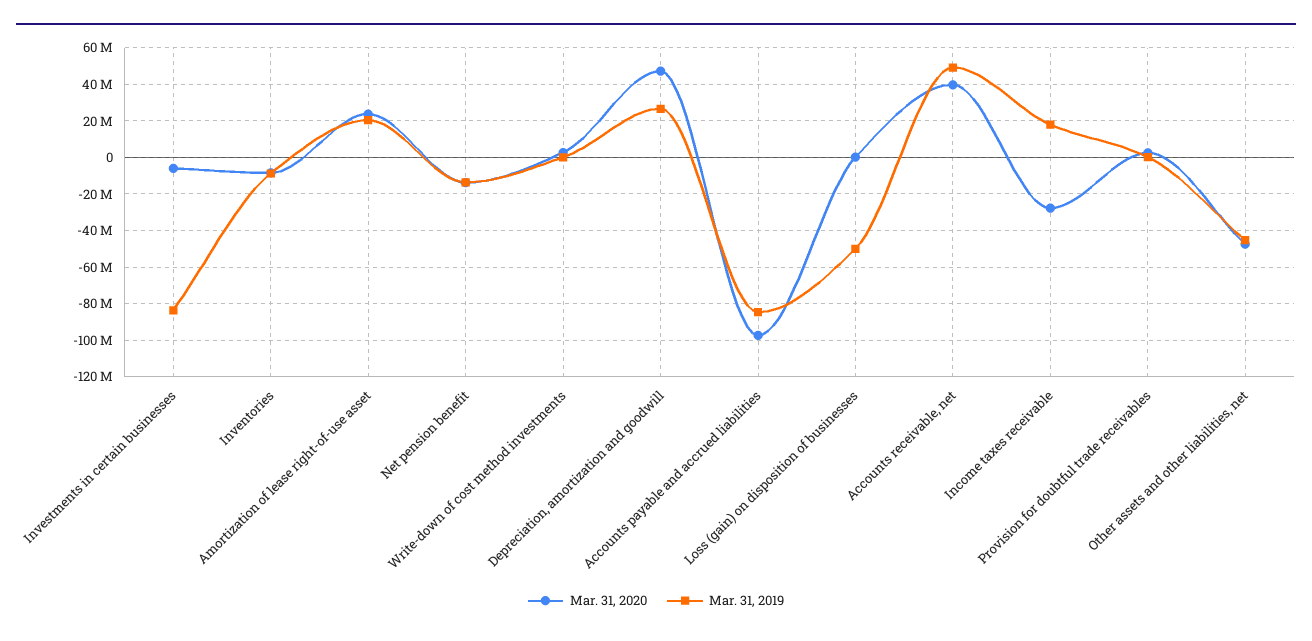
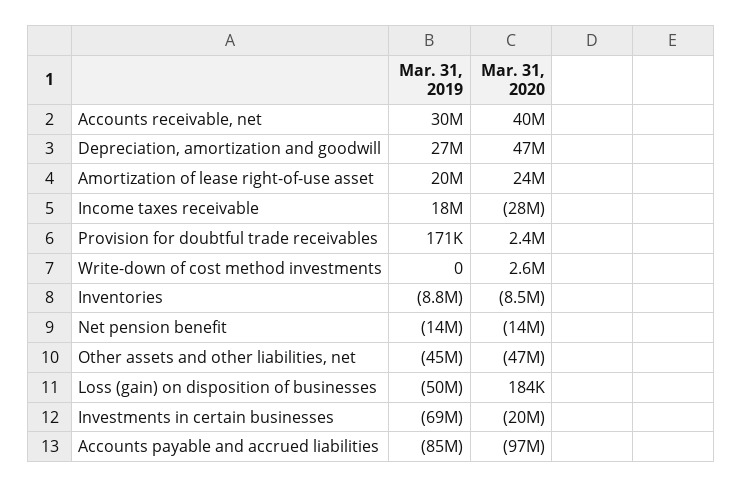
  {
    "Mar. 31, 2020": {
-     "Investments in certain businesses": -5000000,
+     "Investments in certain businesses": -20000000,
      "Inventories": -8500000,
      "Amortization of lease right-of-use asset": 24000000,
      "Net pension benefit": -14000000,
      "Write-down of cost method investments": 2600000,
      "Depreciation, amortization and goodwill": 47000000,
      "Accounts payable and accrued liabilities": -97000000,
      "Loss (gain) on disposition of businesses": 184000,
      "Accounts receivable, net": 40000000,
      "Income taxes receivable": -28000000,
      "Provision for doubtful trade receivables": 2400000,
      "Other assets and other liabilities, net": -47000000
    },
    "Mar. 31, 2019": {
-     "Investments in certain businesses": -85000000,
+     "Investments in certain businesses": -69000000,
      "Inventories": -8800000,
      "Amortization of lease right-of-use asset": 20000000,
      "Net pension benefit": -14000000,
      "Write-down of cost method investments": 0,
      "Depreciation, amortization and goodwill": 27000000,
      "Accounts payable and accrued liabilities": -85000000,
      "Loss (gain) on disposition of businesses": -50000000,
-     "Accounts receivable, net": 50000000,
+     "Accounts receivable, net": 30000000,
      "Income taxes receivable": 18000000,
      "Provision for doubtful trade receivables": 171000,
      "Other assets and other liabilities, net": -45000000
    }
  }

